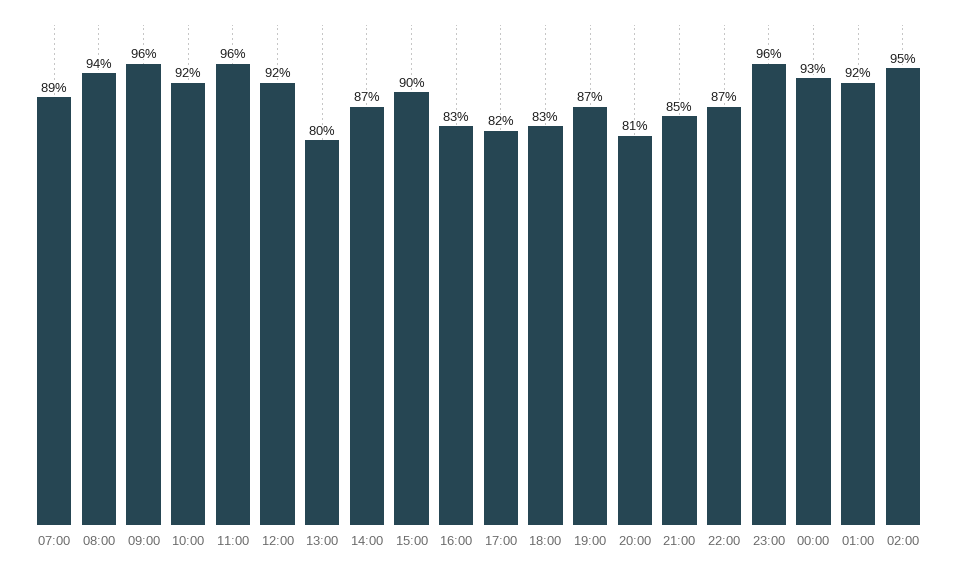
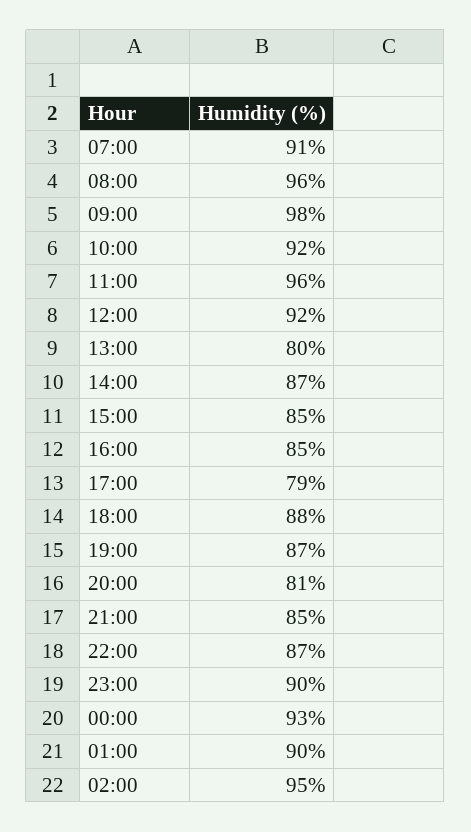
  {
-   "07:00": 89,
+   "07:00": 91,
-   "08:00": 94,
+   "08:00": 96,
-   "09:00": 96,
+   "09:00": 98,
    "10:00": 92,
    "11:00": 96,
    "12:00": 92,
    "13:00": 80,
    "14:00": 87,
-   "15:00": 90,
+   "15:00": 85,
-   "16:00": 83,
+   "16:00": 85,
-   "17:00": 82,
+   "17:00": 79,
-   "18:00": 83,
+   "18:00": 88,
    "19:00": 87,
    "20:00": 81,
    "21:00": 85,
    "22:00": 87,
-   "23:00": 96,
+   "23:00": 90,
    "00:00": 93,
-   "01:00": 92,
+   "01:00": 90,
    "02:00": 95
  }

